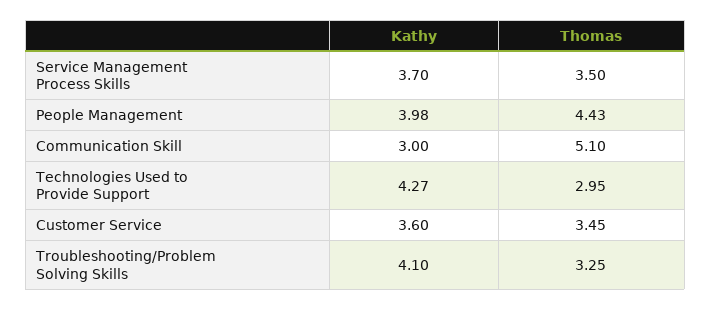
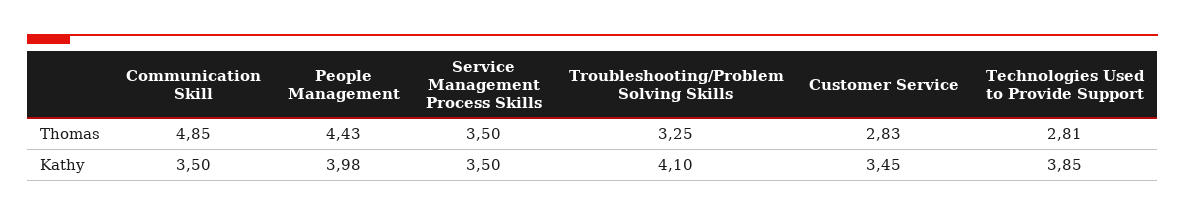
  {
    "Kathy": {
-     "Service Management Process Skills": 3.7,
+     "Service Management Process Skills": 3.5,
      "People Management": 3.98,
-     "Communication Skill": 3,
+     "Communication Skill": 3.5,
-     "Technologies Used to Provide Support": 4.27,
+     "Technologies Used to Provide Support": 3.85,
-     "Customer Service": 3.6,
+     "Customer Service": 3.45,
      "Troubleshooting/Problem Solving Skills": 4.1
    },
    "Thomas": {
      "Service Management Process Skills": 3.5,
      "People Management": 4.43,
-     "Communication Skill": 5.1,
+     "Communication Skill": 4.85,
-     "Technologies Used to Provide Support": 2.95,
+     "Technologies Used to Provide Support": 2.81,
-     "Customer Service": 3.45,
+     "Customer Service": 2.83,
      "Troubleshooting/Problem Solving Skills": 3.25
    }
  }

